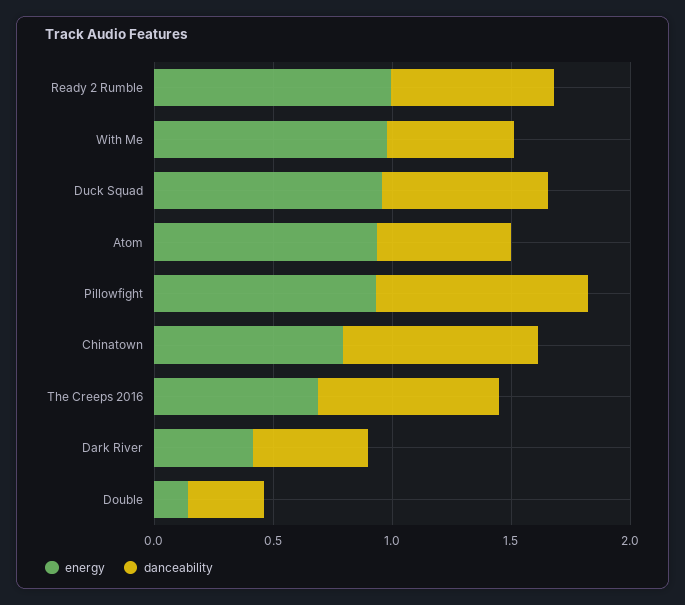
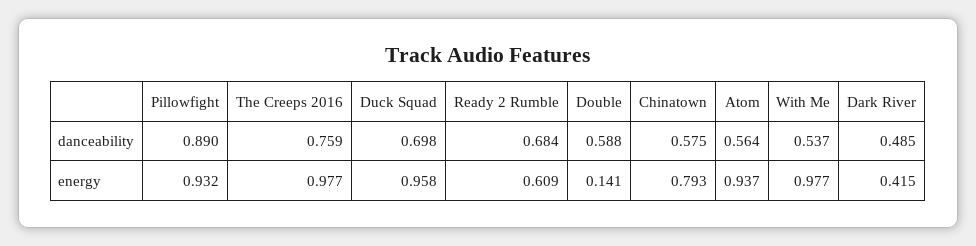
  {
    "energy": {
-     "Ready 2 Rumble": 1,
+     "Ready 2 Rumble": 0.609,
      "With Me": 0.977,
      "Duck Squad": 0.958,
      "Atom": 0.937,
      "Pillowfight": 0.932,
      "Chinatown": 0.793,
-     "The Creeps 2016": 0.7,
+     "The Creeps 2016": 0.977,
      "Dark River": 0.415,
      "Double": 0.141
    },
    "danceability": {
      "Ready 2 Rumble": 0.684,
      "With Me": 0.537,
      "Duck Squad": 0.698,
      "Atom": 0.564,
      "Pillowfight": 0.89,
-     "Chinatown": 0.8,
+     "Chinatown": 0.575,
      "The Creeps 2016": 0.759,
      "Dark River": 0.485,
-     "Double": 0.3
+     "Double": 0.588
    }
  }

